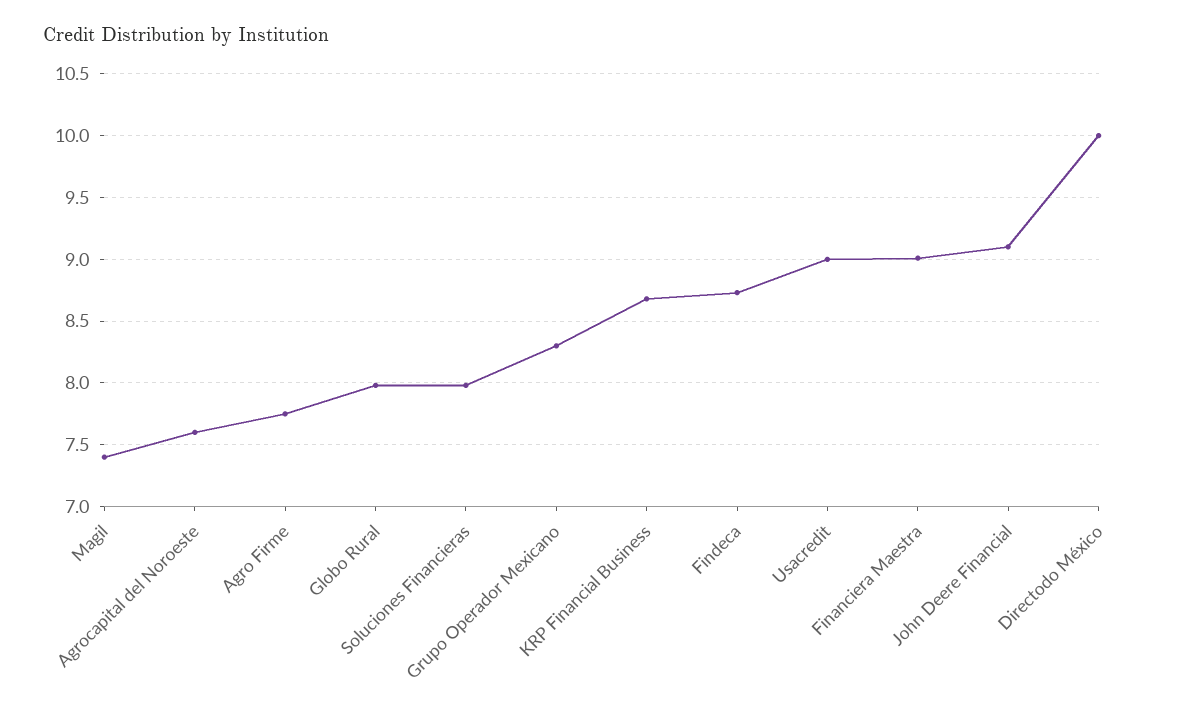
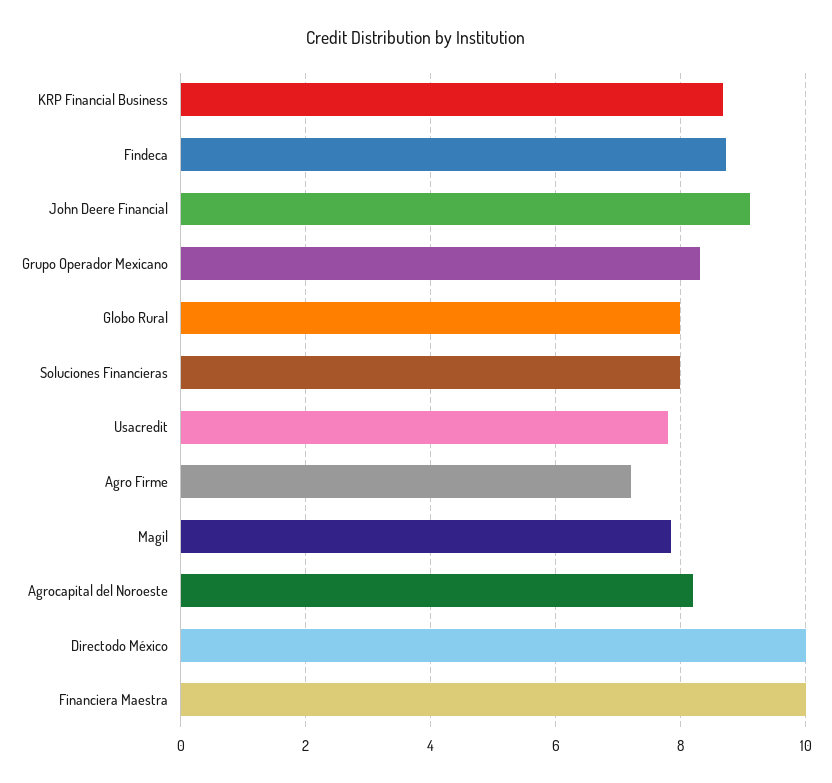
  {
-   "Magil": 7.4,
+   "Magil": 7.8,
-   "Agrocapital del Noroeste": 7.6,
+   "Agrocapital del Noroeste": 8.2,
-   "Agro Firme": 7.75,
+   "Agro Firme": 7.2,
    "Globo Rural": 8,
    "Soluciones Financieras": 8,
    "Grupo Operador Mexicano": 8.3,
    "KRP Financial Business": 8.7,
    "Findeca": 8.75,
-   "Usacredit": 9,
+   "Usacredit": 7.8,
-   "Financiera Maestra": 9,
+   "Financiera Maestra": 10,
    "John Deere Financial": 9.1,
    "Directodo México": 10
  }

